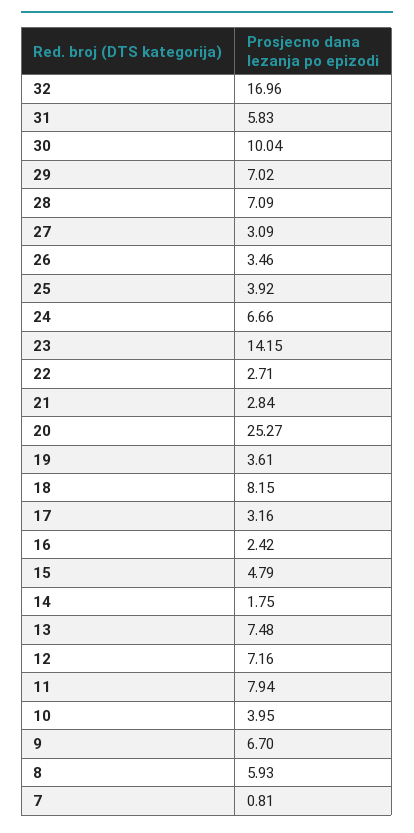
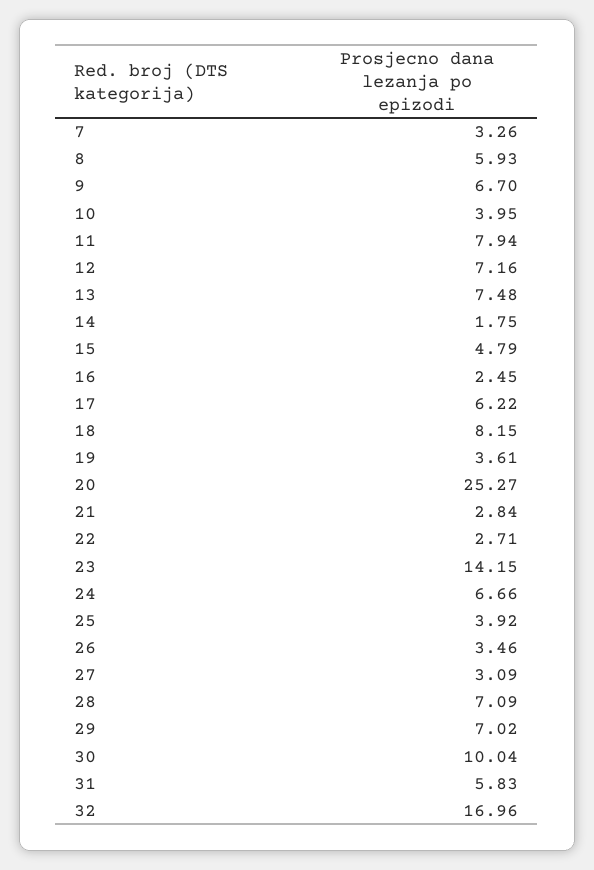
  {
    "32": 16.96,
    "31": 5.83,
    "30": 10.04,
    "29": 7.02,
    "28": 7.09,
    "27": 3.09,
    "26": 3.46,
    "25": 3.92,
    "24": 6.66,
    "23": 14.15,
    "22": 2.71,
    "21": 2.84,
    "20": 25.27,
    "19": 3.61,
    "18": 8.15,
-   "17": 3.16,
+   "17": 6.22,
-   "16": 2.42,
+   "16": 2.45,
    "15": 4.79,
    "14": 1.75,
    "13": 7.48,
    "12": 7.16,
    "11": 7.94,
    "10": 3.95,
    "9": 6.7,
    "8": 5.93,
-   "7": 0.81
+   "7": 3.26
  }

